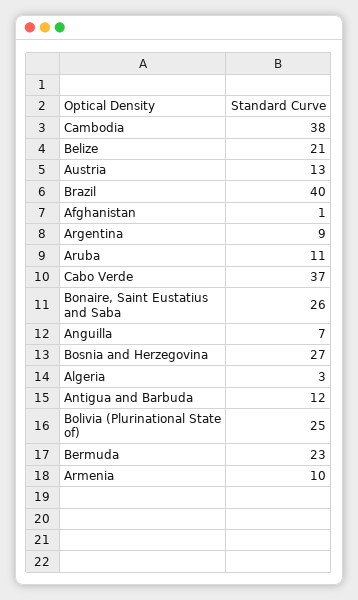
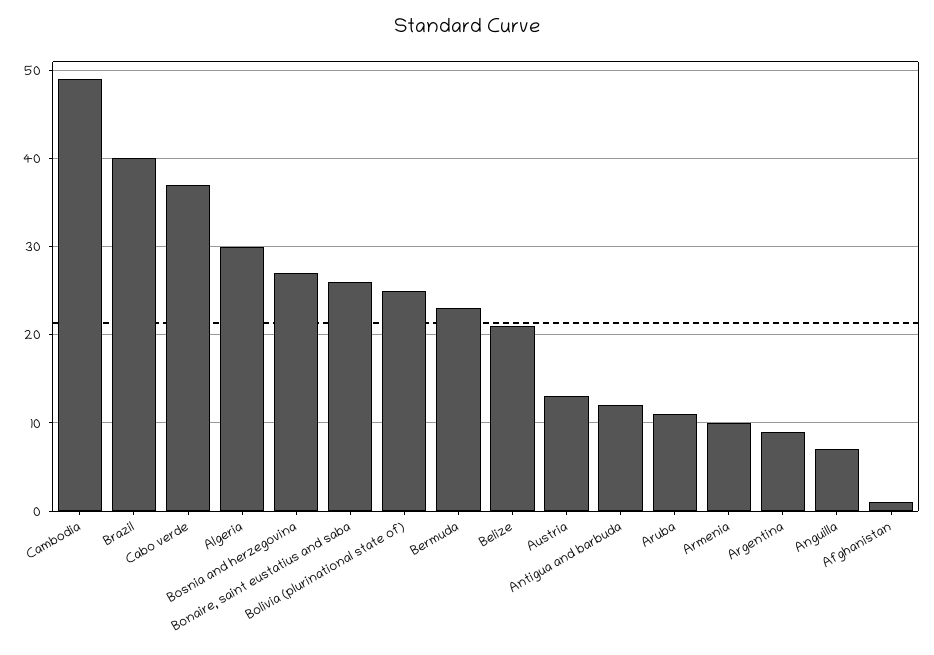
  {
-   "Cambodia": 38,
+   "Cambodia": 49,
    "Belize": 21,
    "Austria": 13,
    "Brazil": 40,
    "Afghanistan": 1,
    "Argentina": 9,
    "Aruba": 11,
    "Cabo Verde": 37,
    "Bonaire, Saint Eustatius and Saba": 26,
    "Anguilla": 7,
    "Bosnia and Herzegovina": 27,
-   "Algeria": 3,
+   "Algeria": 30,
    "Antigua and Barbuda": 12,
    "Bolivia (Plurinational State of)": 25,
    "Bermuda": 23,
    "Armenia": 10
  }

